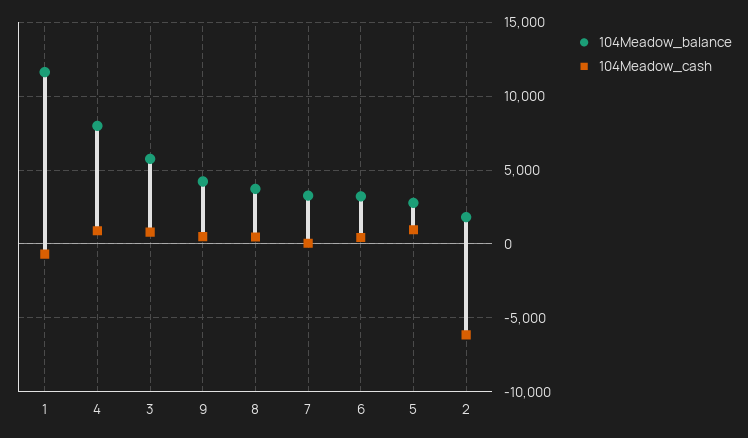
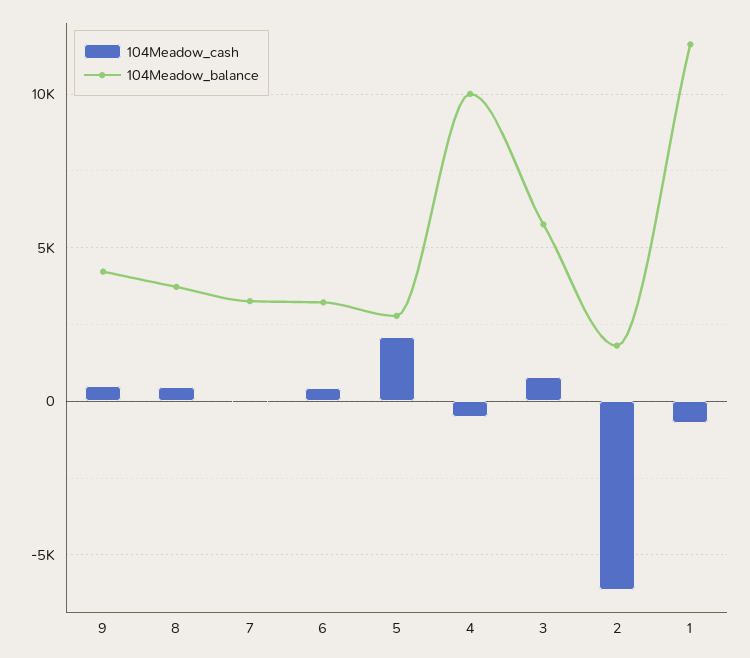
  {
    "104Meadow_balance": {
      "1": 11500,
-     "4": 8000,
+     "4": 10000,
      "3": 6000,
      "9": 4000,
      "8": 3500,
      "7": 3500,
      "6": 3000,
      "5": 3000,
      "2": 2000
    },
    "104Meadow_cash": {
      "1": -500,
-     "4": 1000,
+     "4": -500,
      "3": 1000,
      "9": 500,
      "8": 500,
      "7": 0,
      "6": 500,
-     "5": 1000,
+     "5": 2000,
      "2": -6000
    }
  }

